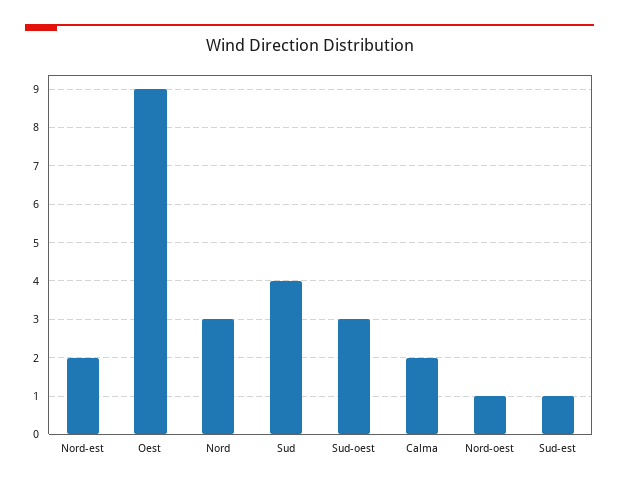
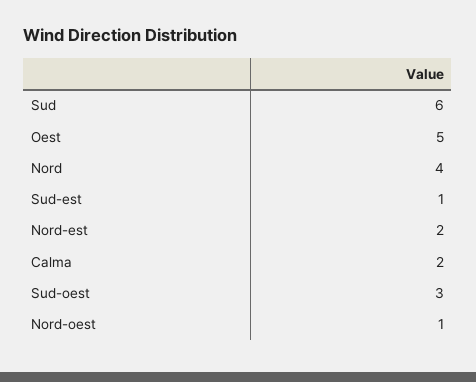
  {
    "Nord-est": 2,
-   "Oest": 9,
+   "Oest": 5,
-   "Nord": 3,
+   "Nord": 4,
-   "Sud": 4,
+   "Sud": 6,
    "Sud-oest": 3,
    "Calma": 2,
    "Nord-oest": 1,
    "Sud-est": 1
  }

